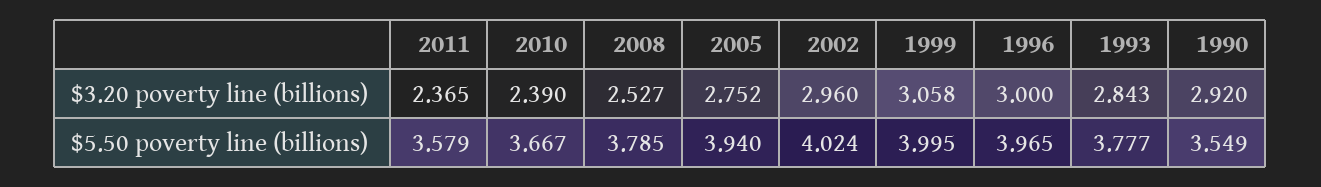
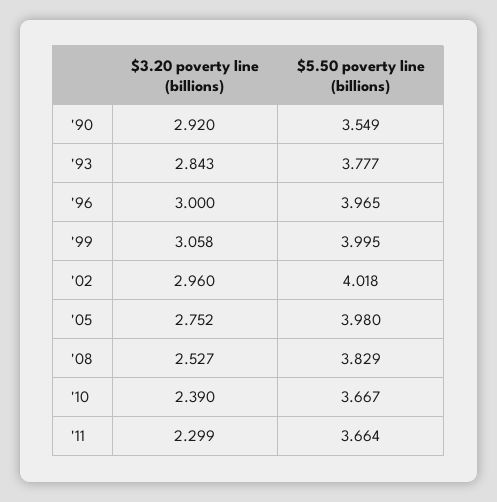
  {
    "2011": {
-     "$3.20 poverty line (billions)": 2.365,
+     "$3.20 poverty line (billions)": 2.299,
-     "$5.50 poverty line (billions)": 3.579
+     "$5.50 poverty line (billions)": 3.664
    },
    "2010": {
      "$3.20 poverty line (billions)": 2.39,
      "$5.50 poverty line (billions)": 3.667
    },
    "2008": {
      "$3.20 poverty line (billions)": 2.527,
-     "$5.50 poverty line (billions)": 3.785
+     "$5.50 poverty line (billions)": 3.829
    },
    "2005": {
      "$3.20 poverty line (billions)": 2.752,
-     "$5.50 poverty line (billions)": 3.94
+     "$5.50 poverty line (billions)": 3.98
    },
    "2002": {
      "$3.20 poverty line (billions)": 2.96,
-     "$5.50 poverty line (billions)": 4.024
+     "$5.50 poverty line (billions)": 4.018
    },
    "1999": {
      "$3.20 poverty line (billions)": 3.058,
      "$5.50 poverty line (billions)": 3.995
    },
    "1996": {
      "$3.20 poverty line (billions)": 3,
      "$5.50 poverty line (billions)": 3.965
    },
    "1993": {
      "$3.20 poverty line (billions)": 2.843,
      "$5.50 poverty line (billions)": 3.777
    },
    "1990": {
      "$3.20 poverty line (billions)": 2.92,
      "$5.50 poverty line (billions)": 3.549
    }
  }

